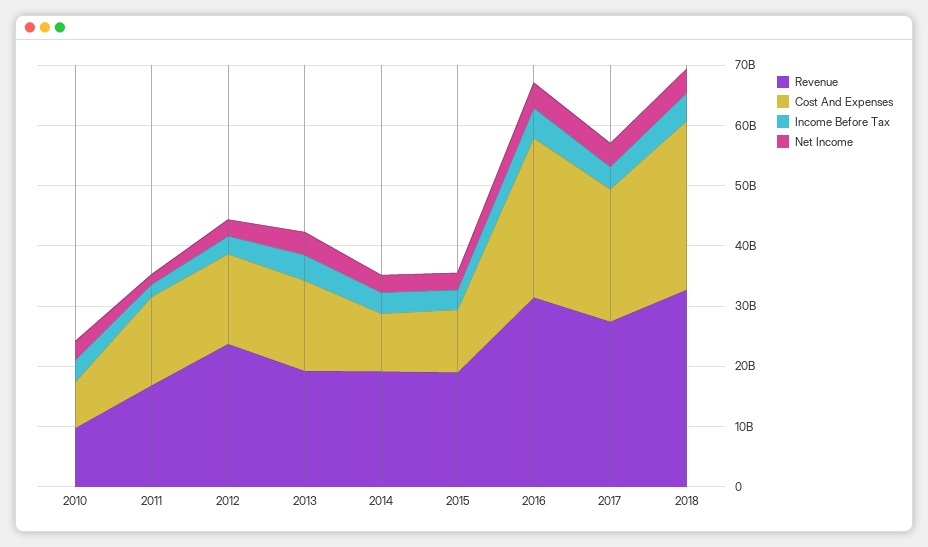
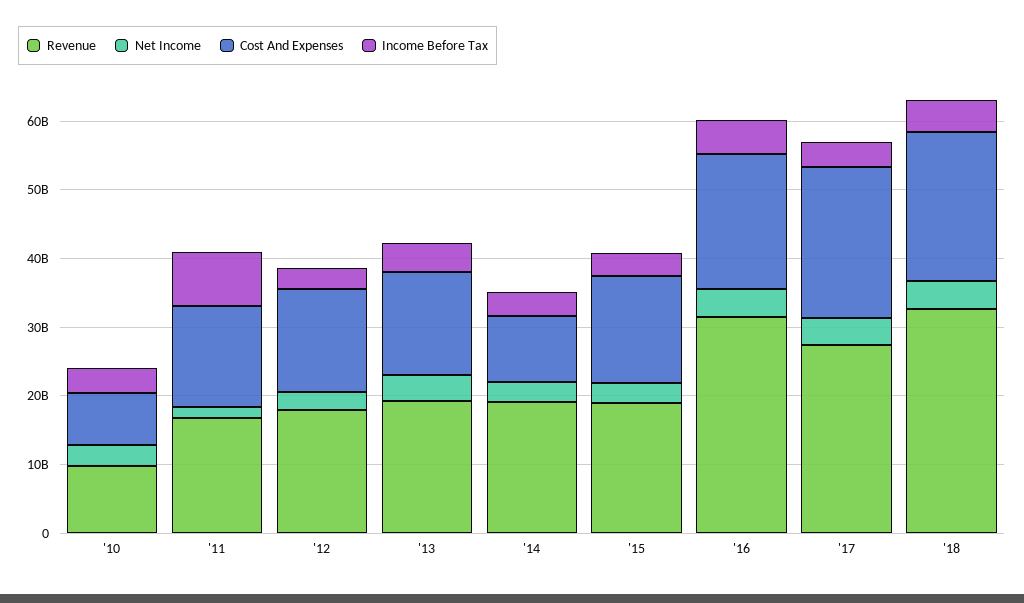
  {
    "Revenue": {
      "2010": 10000000000,
      "2011": 16000000000,
-     "2012": 24000000000,
+     "2012": 18000000000,
      "2013": 20000000000,
      "2014": 20000000000,
      "2015": 18000000000,
      "2016": 32000000000,
      "2017": 28000000000,
      "2018": 32000000000
    },
    "Cost And Expenses": {
      "2010": 8000000000,
      "2011": 14000000000,
      "2012": 14000000000,
      "2013": 16000000000,
      "2014": 10000000000,
-     "2015": 10000000000,
+     "2015": 16000000000,
-     "2016": 26000000000,
+     "2016": 20000000000,
      "2017": 22000000000,
-     "2018": 28000000000
+     "2018": 22000000000
    },
    "Income Before Tax": {
      "2010": 4000000000,
-     "2011": 2000000000,
+     "2011": 8000000000,
      "2012": 2000000000,
      "2013": 4000000000,
      "2014": 4000000000,
      "2015": 4000000000,
      "2016": 4000000000,
      "2017": 4000000000,
      "2018": 4000000000
    },
    "Net Income": {
      "2010": 4000000000,
      "2011": 2000000000,
      "2012": 2000000000,
      "2013": 4000000000,
      "2014": 2000000000,
      "2015": 2000000000,
      "2016": 4000000000,
      "2017": 4000000000,
      "2018": 4000000000
    }
  }

